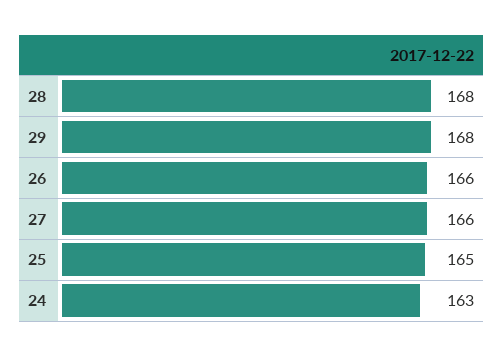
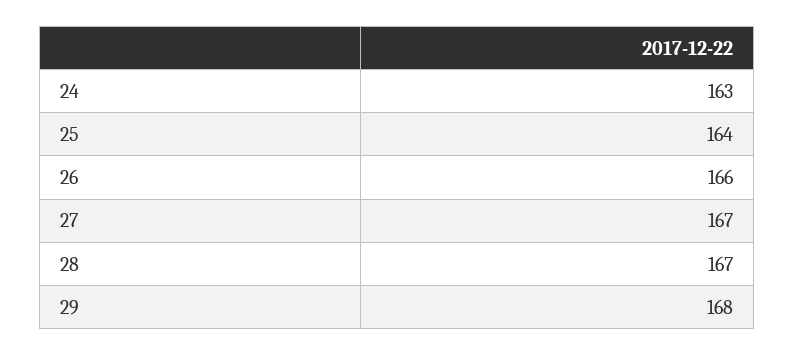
  {
-   "28": 168,
+   "28": 167,
    "29": 168,
    "26": 166,
-   "27": 166,
+   "27": 167,
-   "25": 165,
+   "25": 164,
    "24": 163
  }

